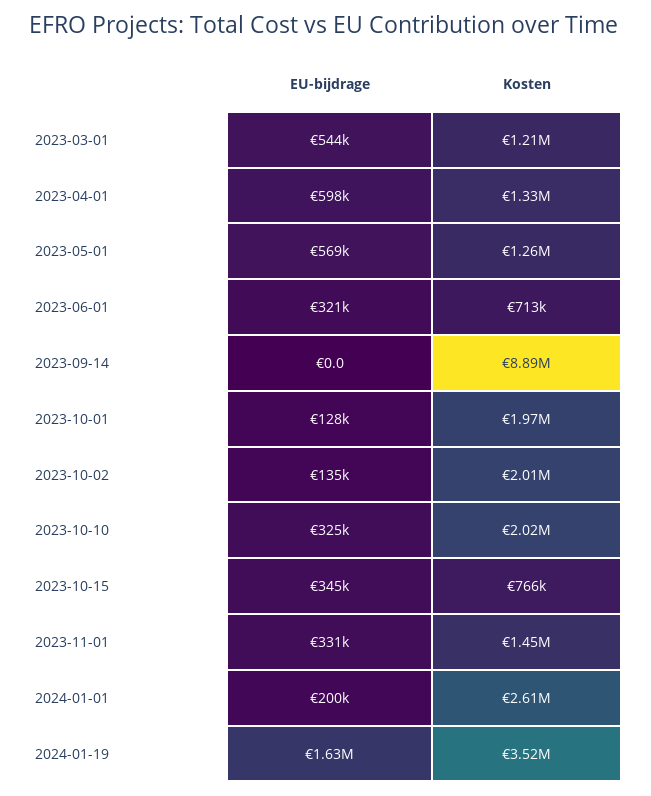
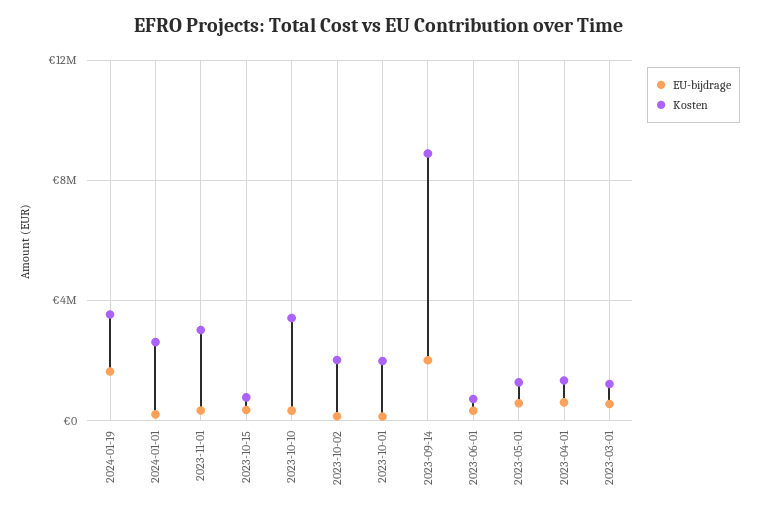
  {
    "EU-bijdrage": {
      "2023-03-01": 544000,
      "2023-04-01": 598000,
      "2023-05-01": 569000,
      "2023-06-01": 321000,
-     "2023-09-14": 0,
+     "2023-09-14": 2000000,
      "2023-10-01": 128000,
      "2023-10-02": 135000,
      "2023-10-10": 325000,
      "2023-10-15": 345000,
      "2023-11-01": 331000,
      "2024-01-01": 200000,
      "2024-01-19": 1630000
    },
    "Kosten": {
      "2023-03-01": 1210000,
      "2023-04-01": 1330000,
      "2023-05-01": 1260000,
      "2023-06-01": 713000,
      "2023-09-14": 8890000,
      "2023-10-01": 1970000,
      "2023-10-02": 2010000,
-     "2023-10-10": 2020000,
+     "2023-10-10": 3500000,
      "2023-10-15": 766000,
-     "2023-11-01": 1450000,
+     "2023-11-01": 3000000,
      "2024-01-01": 2610000,
      "2024-01-19": 3520000
    }
  }

